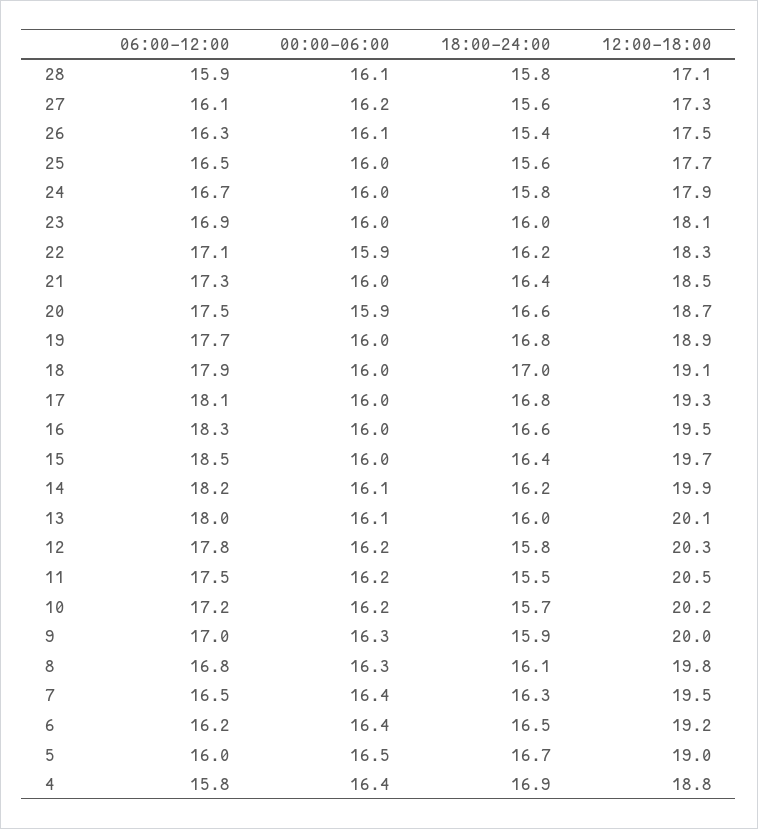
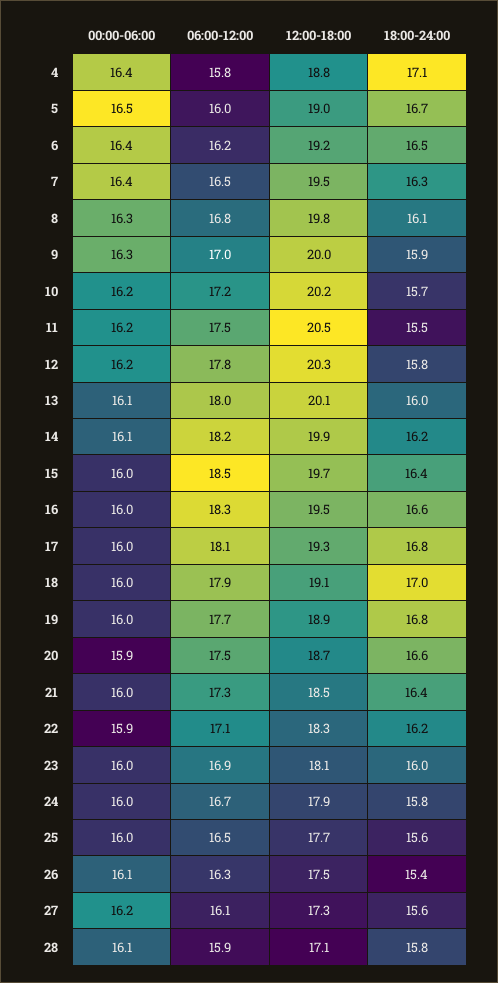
  {
    "06:00-12:00": {
      "28": 15.9,
      "27": 16.1,
      "26": 16.3,
      "25": 16.5,
      "24": 16.7,
      "23": 16.9,
      "22": 17.1,
      "21": 17.3,
      "20": 17.5,
      "19": 17.7,
      "18": 17.9,
      "17": 18.1,
      "16": 18.3,
      "15": 18.5,
      "14": 18.2,
      "13": 18,
      "12": 17.8,
      "11": 17.5,
      "10": 17.2,
      "9": 17,
      "8": 16.8,
      "7": 16.5,
      "6": 16.2,
      "5": 16,
      "4": 15.8
    },
    "00:00-06:00": {
      "28": 16.1,
      "27": 16.2,
      "26": 16.1,
      "25": 16,
      "24": 16,
      "23": 16,
      "22": 15.9,
      "21": 16,
      "20": 15.9,
      "19": 16,
      "18": 16,
      "17": 16,
      "16": 16,
      "15": 16,
      "14": 16.1,
      "13": 16.1,
      "12": 16.2,
      "11": 16.2,
      "10": 16.2,
      "9": 16.3,
      "8": 16.3,
      "7": 16.4,
      "6": 16.4,
      "5": 16.5,
      "4": 16.4
    },
    "18:00-24:00": {
      "28": 15.8,
      "27": 15.6,
      "26": 15.4,
      "25": 15.6,
      "24": 15.8,
      "23": 16,
      "22": 16.2,
      "21": 16.4,
      "20": 16.6,
      "19": 16.8,
      "18": 17,
      "17": 16.8,
      "16": 16.6,
      "15": 16.4,
      "14": 16.2,
      "13": 16,
      "12": 15.8,
      "11": 15.5,
      "10": 15.7,
      "9": 15.9,
      "8": 16.1,
      "7": 16.3,
      "6": 16.5,
      "5": 16.7,
-     "4": 16.9
+     "4": 17.1
    },
    "12:00-18:00": {
      "28": 17.1,
      "27": 17.3,
      "26": 17.5,
      "25": 17.7,
      "24": 17.9,
      "23": 18.1,
      "22": 18.3,
      "21": 18.5,
      "20": 18.7,
      "19": 18.9,
      "18": 19.1,
      "17": 19.3,
      "16": 19.5,
      "15": 19.7,
      "14": 19.9,
      "13": 20.1,
      "12": 20.3,
      "11": 20.5,
      "10": 20.2,
      "9": 20,
      "8": 19.8,
      "7": 19.5,
      "6": 19.2,
      "5": 19,
      "4": 18.8
    }
  }

